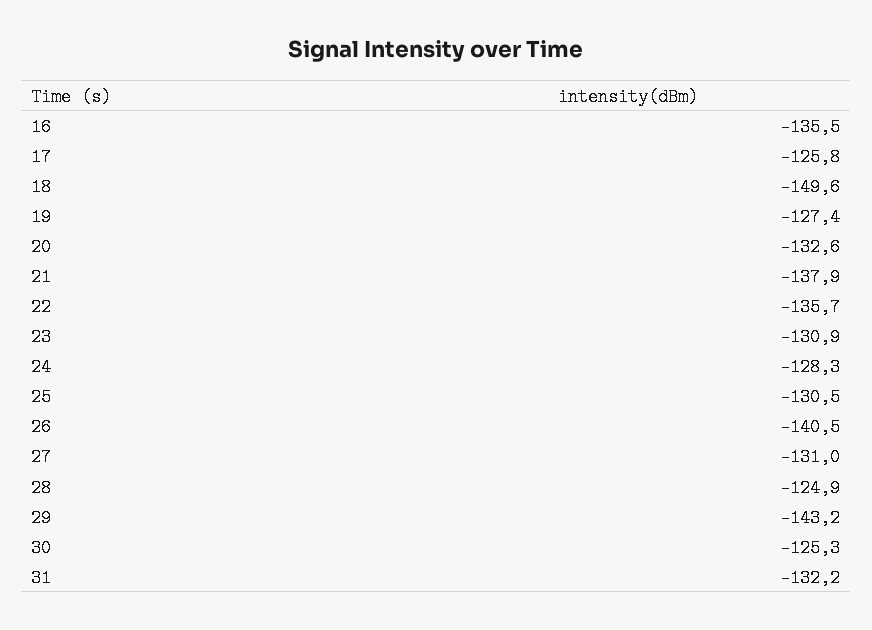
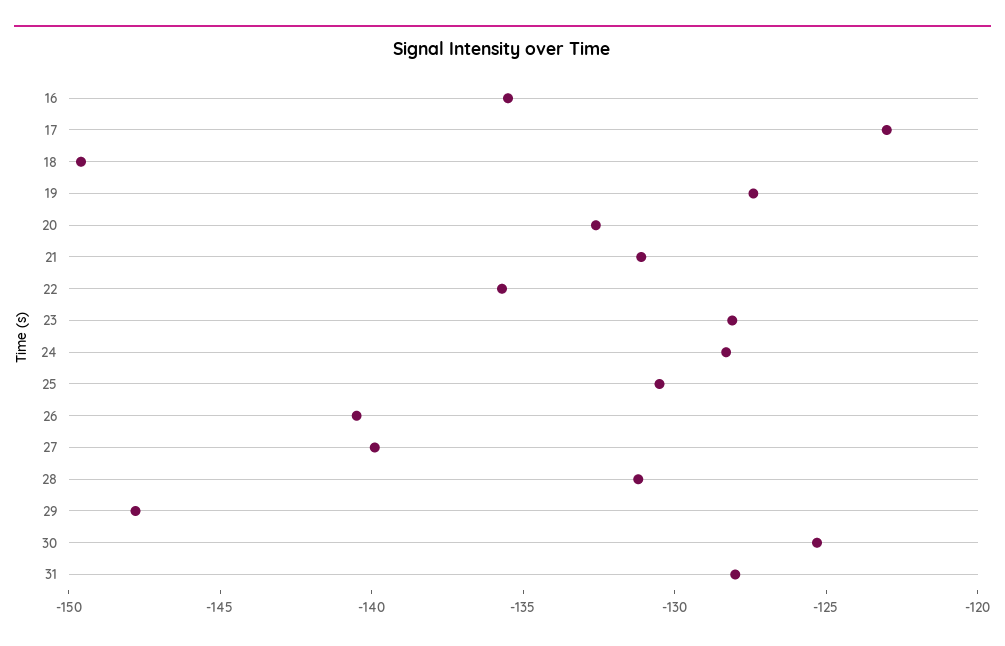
  {
    "16": -135.5,
-   "17": -125.8,
+   "17": -123,
    "18": -149.6,
    "19": -127.4,
    "20": -132.6,
-   "21": -137.9,
+   "21": -131,
    "22": -135.7,
-   "23": -130.9,
+   "23": -128,
    "24": -128.3,
    "25": -130.5,
    "26": -140.5,
-   "27": -131,
+   "27": -140,
-   "28": -124.9,
+   "28": -131,
-   "29": -143.2,
+   "29": -148,
    "30": -125.3,
-   "31": -132.2
+   "31": -128
  }

